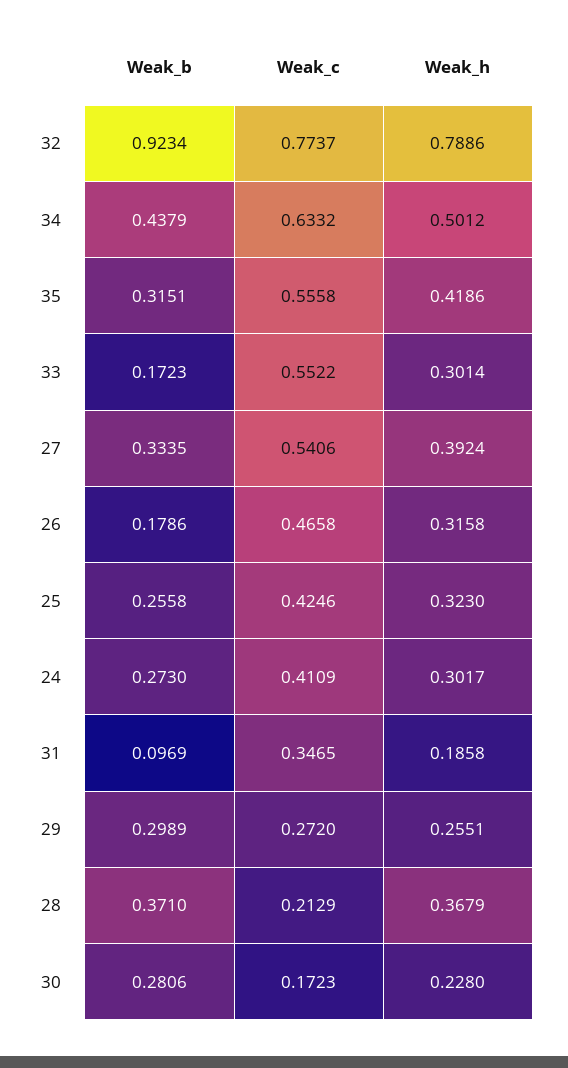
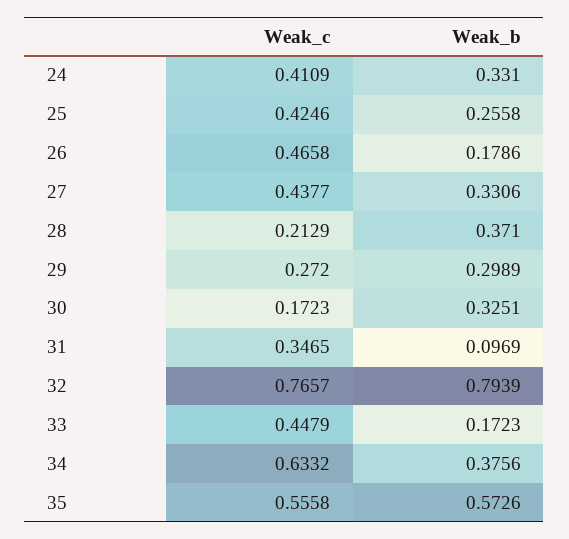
  {
    "Weak_b": {
-     "32": 0.9234,
+     "32": 0.7939,
-     "34": 0.4379,
+     "34": 0.3756,
-     "35": 0.3151,
+     "35": 0.5726,
      "33": 0.1723,
-     "27": 0.3335,
+     "27": 0.3306,
      "26": 0.1786,
      "25": 0.2558,
-     "24": 0.273,
+     "24": 0.331,
      "31": 0.0969,
      "29": 0.2989,
      "28": 0.371,
-     "30": 0.2806
+     "30": 0.3251
    },
    "Weak_c": {
-     "32": 0.7737,
+     "32": 0.7657,
      "34": 0.6332,
      "35": 0.5558,
-     "33": 0.5522,
+     "33": 0.4479,
-     "27": 0.5406,
+     "27": 0.4377,
      "26": 0.4658,
      "25": 0.4246,
      "24": 0.4109,
      "31": 0.3465,
      "29": 0.272,
      "28": 0.2129,
      "30": 0.1723
-   },
+   }
-   "Weak_h": {
-     "32": 0.7886,
-     "34": 0.5012,
-     "35": 0.4186,
-     "33": 0.3014,
-     "27": 0.3924,
-     "26": 0.3158,
-     "25": 0.323,
-     "24": 0.3017,
-     "31": 0.1858,
-     "29": 0.2551,
-     "28": 0.3679,
-     "30": 0.228
-   }
  }

